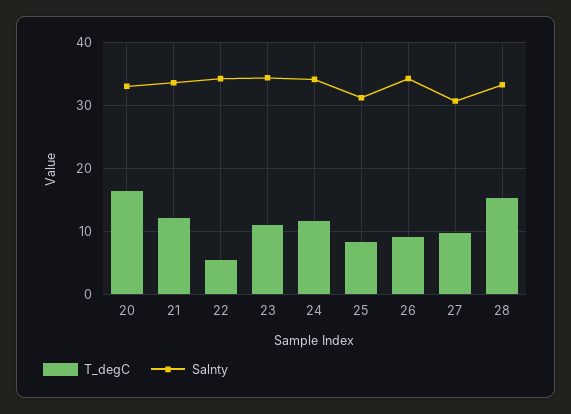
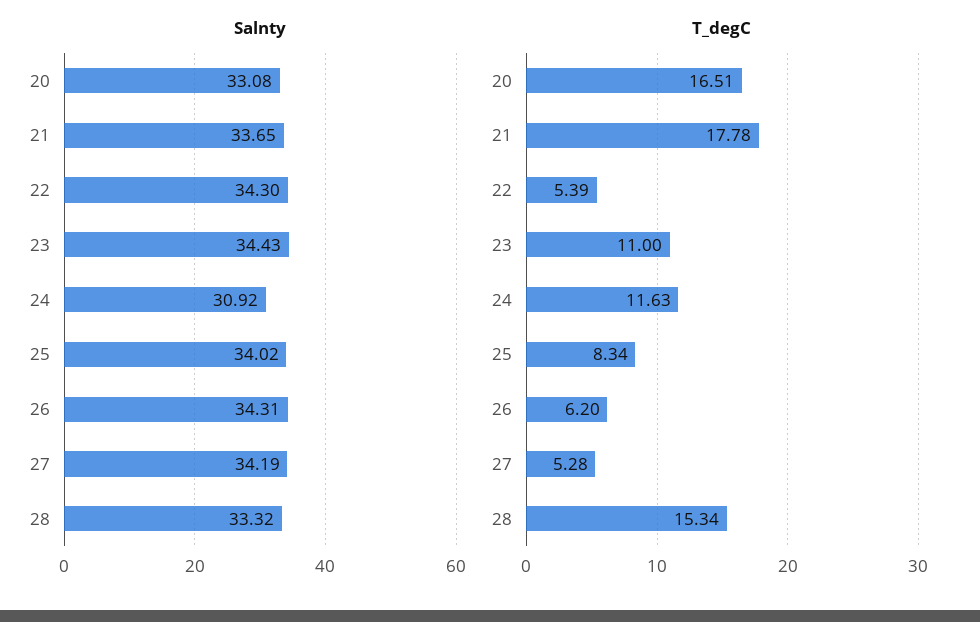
  {
    "T_degC": {
      "20": 16.51,
-     "21": 12,
+     "21": 17.78,
      "22": 5.39,
      "23": 11,
      "24": 11.63,
      "25": 8.34,
-     "26": 9,
+     "26": 6.2,
-     "27": 10,
+     "27": 5.28,
      "28": 15.34
    },
    "Salnty": {
      "20": 33.08,
      "21": 33.65,
      "22": 34.3,
      "23": 34.43,
-     "24": 34,
+     "24": 30.92,
-     "25": 31,
+     "25": 34.02,
      "26": 34.31,
-     "27": 31,
+     "27": 34.19,
      "28": 33.32
    }
  }

